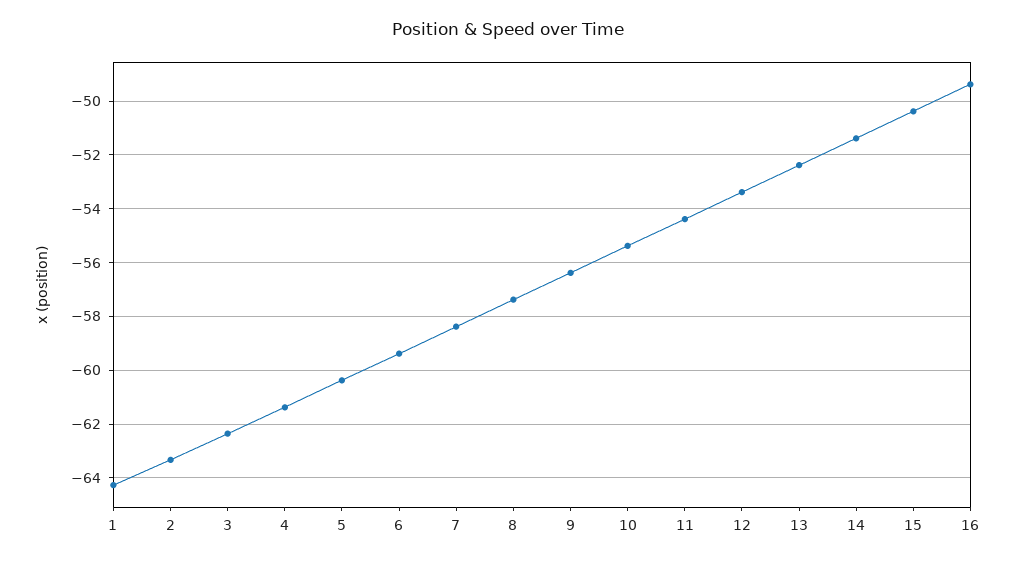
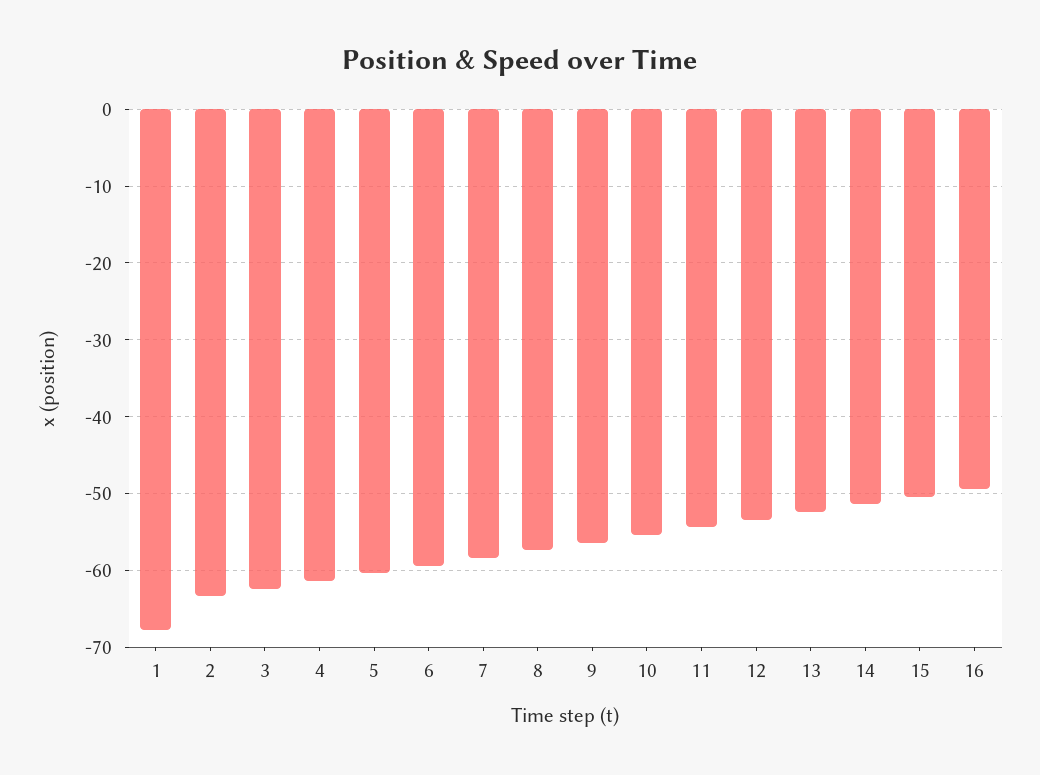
  {
-   "1": -64.25,
+   "1": -68,
    "2": -63.25,
    "3": -62.25,
    "4": -61.5,
    "5": -60.5,
    "6": -59.5,
    "7": -58.5,
    "8": -57.5,
    "9": -56.5,
    "10": -55.5,
    "11": -54.5,
    "12": -53.5,
    "13": -52.5,
    "14": -51.5,
    "15": -50.5,
    "16": -49.5
  }

